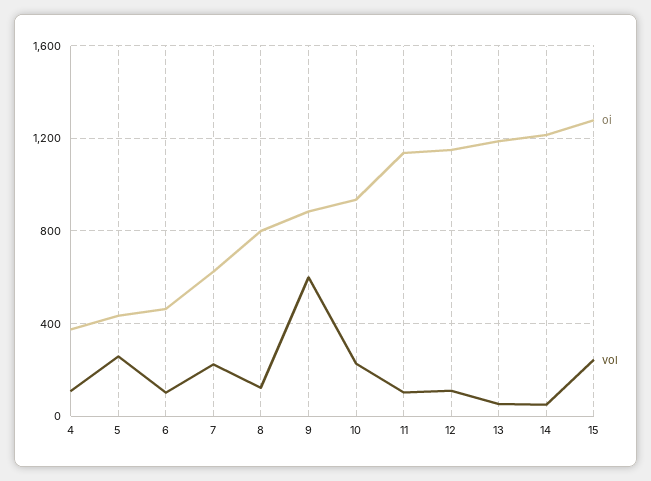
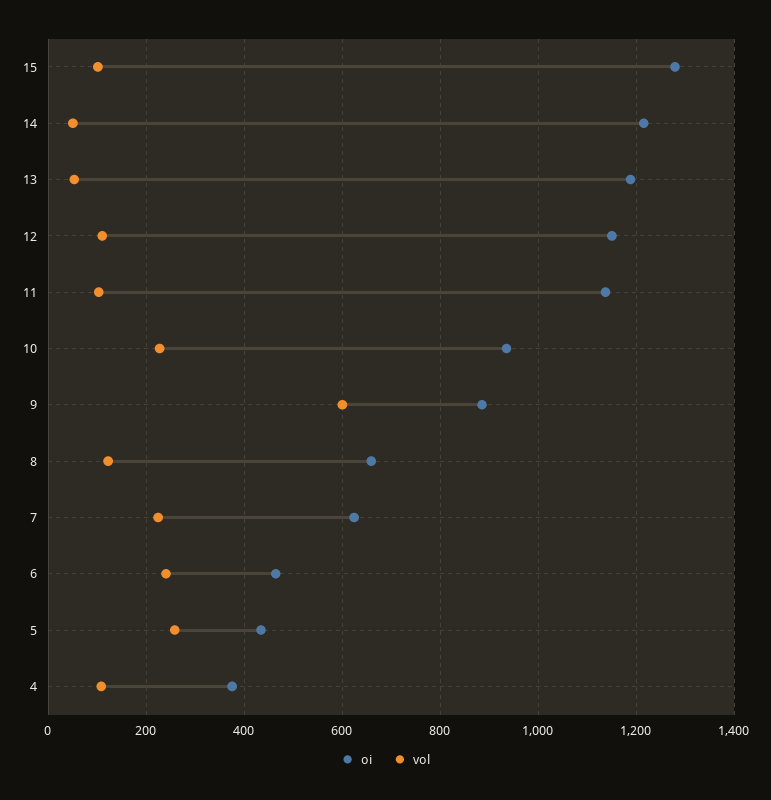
  {
    "oi": {
      "4": 380,
      "5": 440,
      "6": 460,
      "7": 620,
-     "8": 800,
+     "8": 660,
      "9": 880,
      "10": 940,
      "11": 1140,
      "12": 1160,
      "13": 1180,
      "14": 1220,
      "15": 1280
    },
    "vol": {
      "4": 100,
      "5": 260,
-     "6": 100,
+     "6": 240,
      "7": 220,
      "8": 120,
      "9": 600,
      "10": 220,
      "11": 100,
      "12": 120,
      "13": 60,
      "14": 60,
-     "15": 250
+     "15": 100
    }
  }

